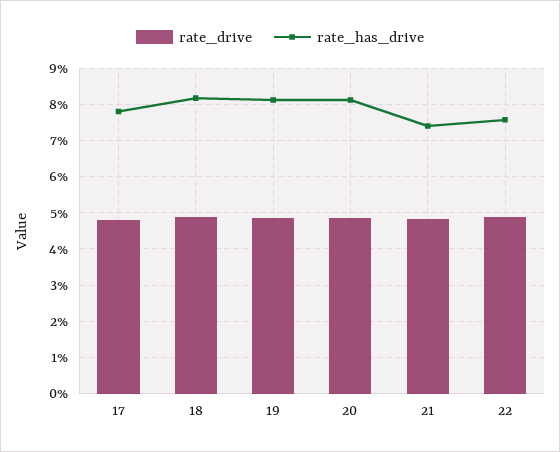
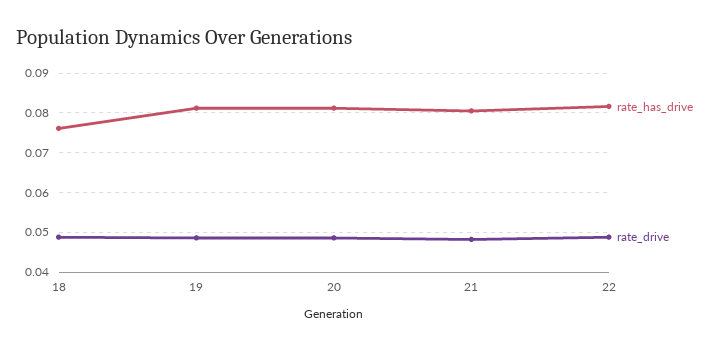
  {
    "rate_drive": {
-     "17": 0.048,
      "18": 0.048,
      "19": 0.048,
      "20": 0.048,
      "21": 0.048,
      "22": 0.048
    },
    "rate_has_drive": {
-     "17": 0.078,
-     "18": 0.082,
+     "18": 0.076,
      "19": 0.082,
      "20": 0.082,
-     "21": 0.074,
+     "21": 0.08,
-     "22": 0.076
+     "22": 0.082
    }
  }

